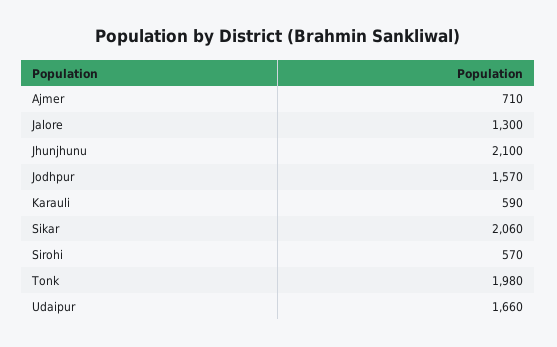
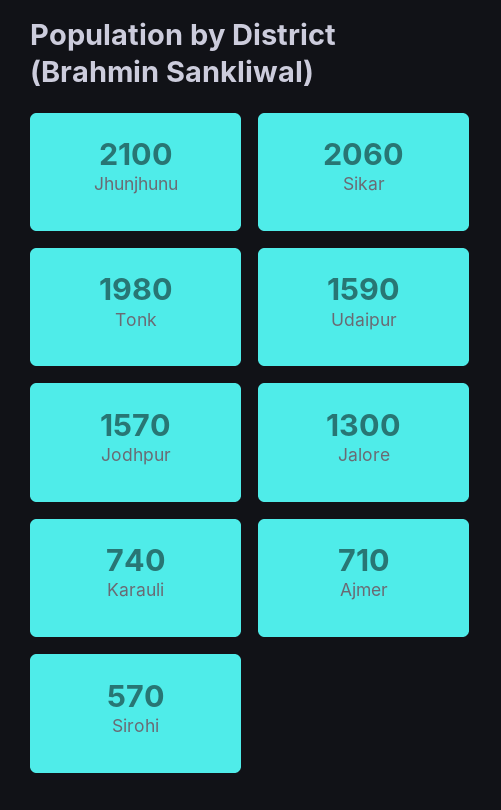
  {
    "Ajmer": 710,
    "Jalore": 1300,
    "Jhunjhunu": 2100,
    "Jodhpur": 1570,
-   "Karauli": 590,
+   "Karauli": 740,
    "Sikar": 2060,
    "Sirohi": 570,
    "Tonk": 1980,
-   "Udaipur": 1660
+   "Udaipur": 1590
  }

